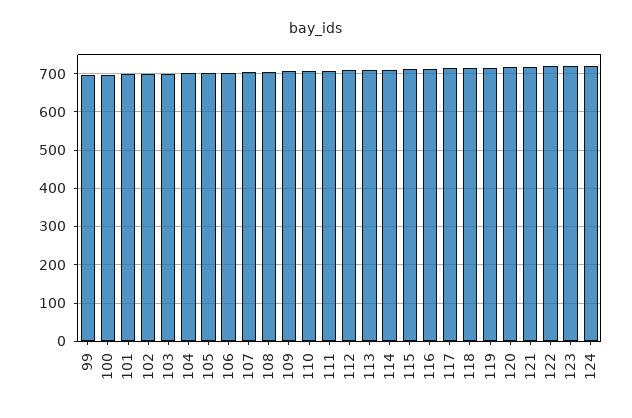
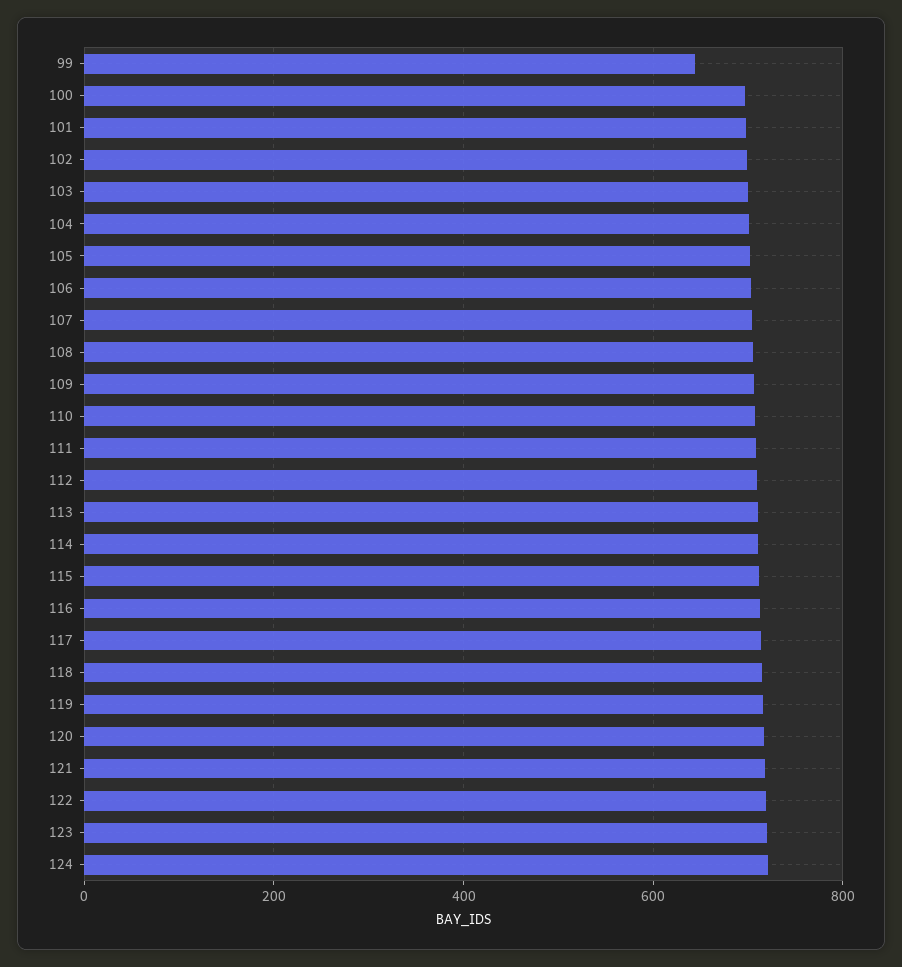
  {
-   "99": 700,
+   "99": 640,
    "100": 700,
    "101": 700,
    "102": 700,
    "103": 700,
    "104": 700,
    "105": 700,
    "106": 700,
    "107": 700,
    "108": 700,
    "109": 700,
    "110": 700,
    "111": 700,
    "112": 700,
    "113": 720,
    "114": 720,
    "115": 720,
    "116": 720,
    "117": 720,
    "118": 720,
    "119": 720,
    "120": 720,
    "121": 720,
    "122": 720,
    "123": 720,
    "124": 720
  }

